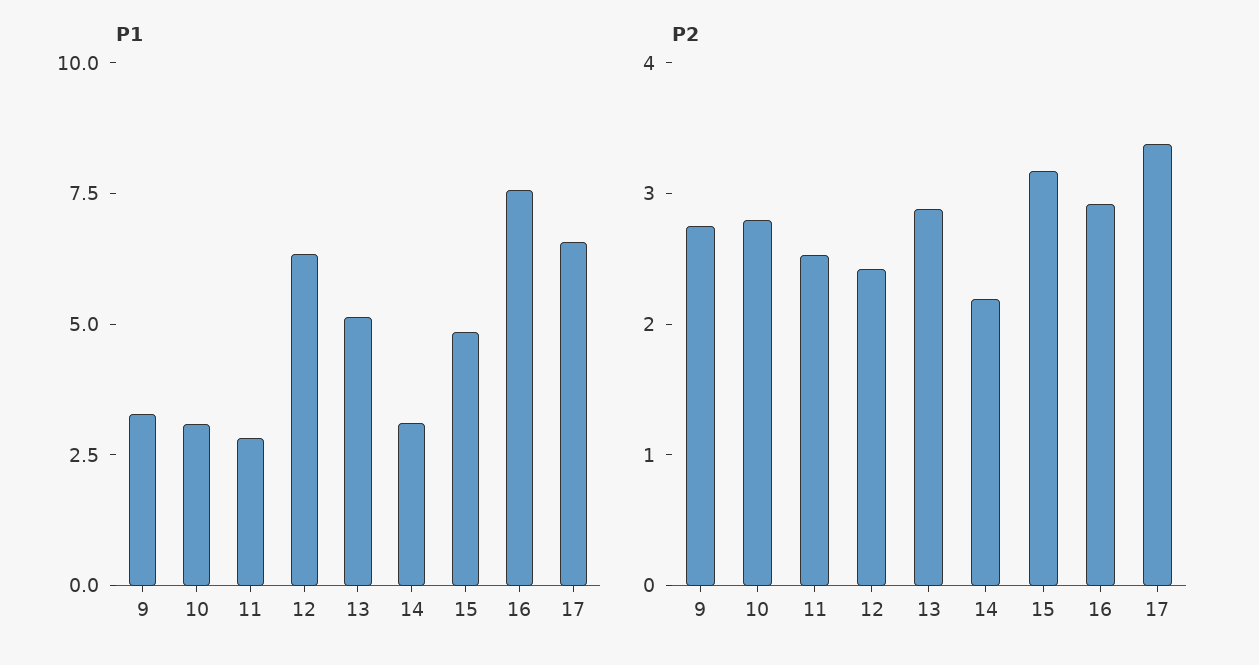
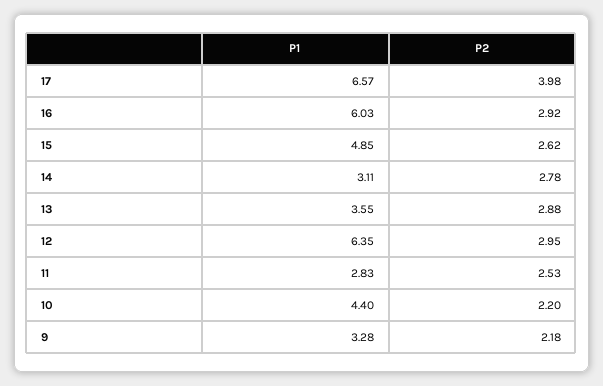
  {
    "P1": {
      "9": 3.28,
-     "10": 3,
+     "10": 4.4,
      "11": 2.83,
      "12": 6.35,
-     "13": 5,
+     "13": 3.55,
      "14": 3.11,
      "15": 4.85,
-     "16": 7.5,
+     "16": 6.03,
      "17": 6.57
    },
    "P2": {
-     "9": 2.8,
+     "9": 2.18,
-     "10": 2.8,
+     "10": 2.2,
      "11": 2.53,
-     "12": 2.4,
+     "12": 2.95,
      "13": 2.88,
-     "14": 2.2,
+     "14": 2.78,
-     "15": 3.2,
+     "15": 2.62,
      "16": 2.92,
-     "17": 3.4
+     "17": 3.98
    }
  }

